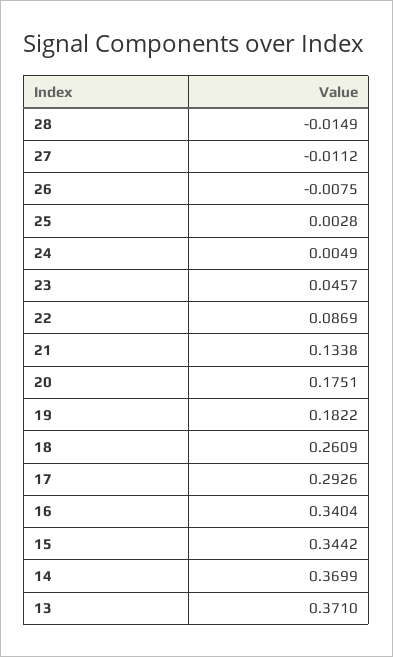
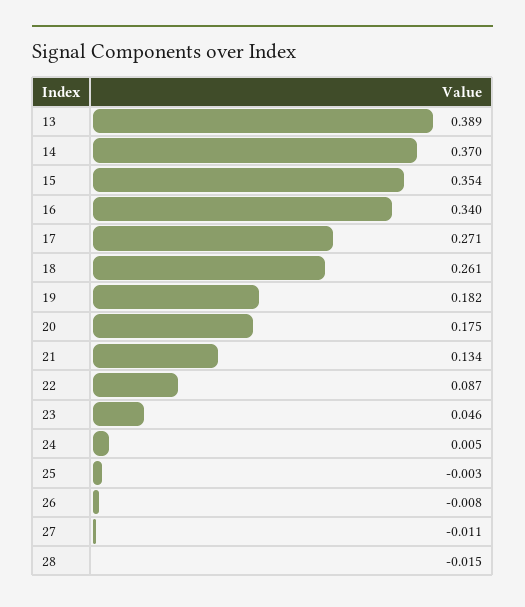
  {
    "28": -0.0149,
    "27": -0.0112,
    "26": -0.0075,
-   "25": 0.0028,
+   "25": -0.003,
    "24": 0.0049,
    "23": 0.0457,
    "22": 0.0869,
    "21": 0.1338,
    "20": 0.1751,
    "19": 0.1822,
    "18": 0.2609,
-   "17": 0.2926,
+   "17": 0.271,
    "16": 0.3404,
-   "15": 0.3442,
+   "15": 0.354,
    "14": 0.3699,
-   "13": 0.371
+   "13": 0.389
  }

